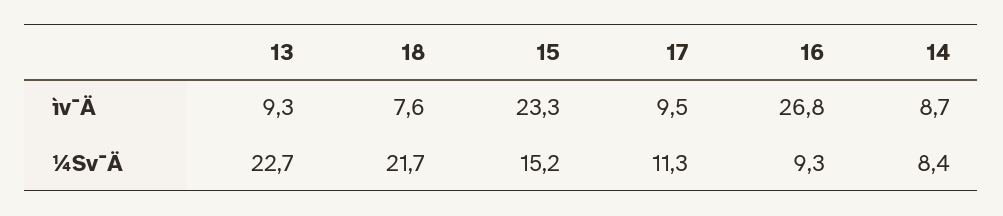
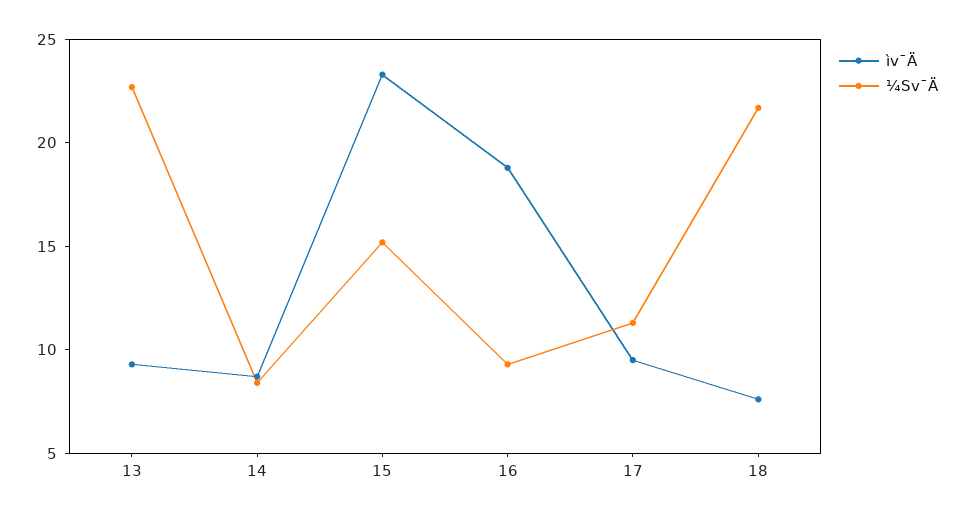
  {
    "ìv¯Ä": {
      "13": 9.3,
      "18": 7.6,
      "15": 23.3,
      "17": 9.5,
-     "16": 26.8,
+     "16": 19,
      "14": 8.7
    },
    "¼Sv¯Ä": {
      "13": 22.7,
      "18": 21.7,
      "15": 15.2,
      "17": 11.3,
      "16": 9.3,
      "14": 8.4
    }
  }

